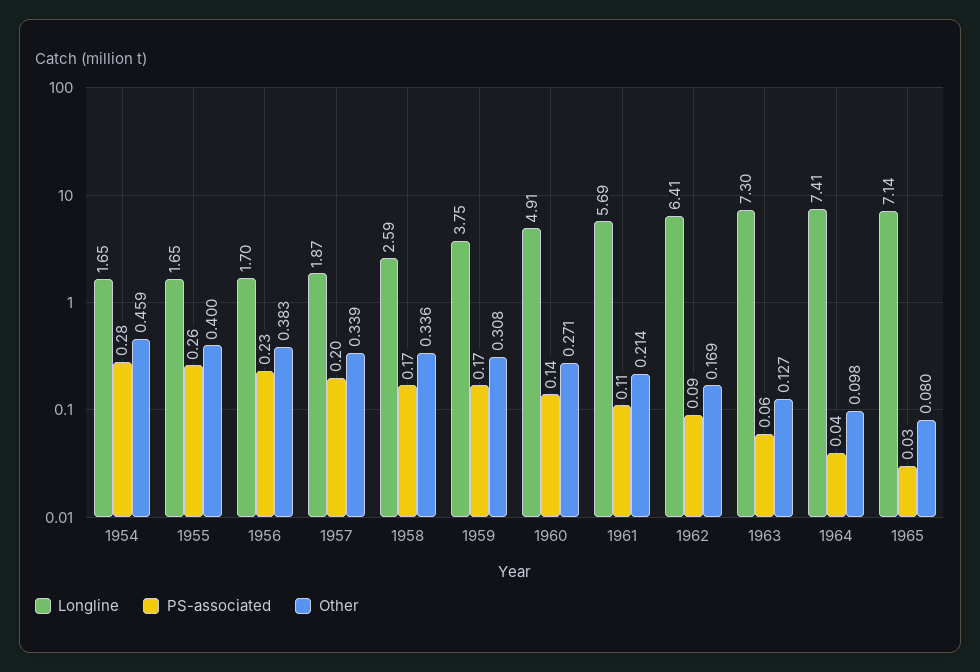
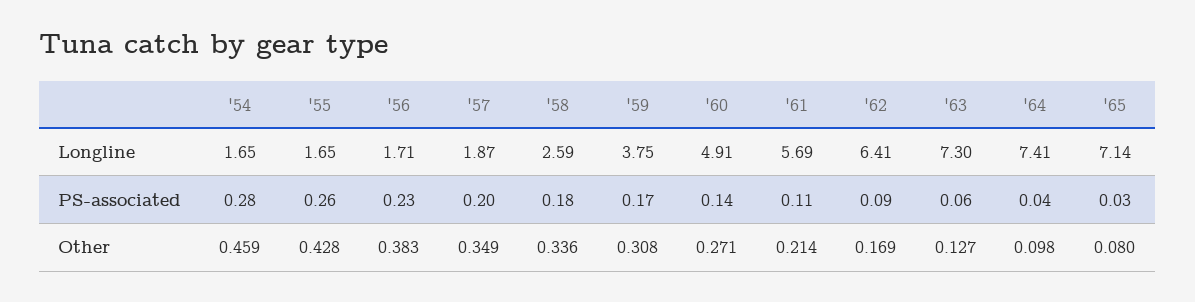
  {
    "Longline": {
      "1954": 1.65,
      "1955": 1.65,
-     "1956": 1.7,
+     "1956": 1.71,
      "1957": 1.87,
      "1958": 2.59,
      "1959": 3.75,
      "1960": 4.91,
      "1961": 5.69,
      "1962": 6.41,
      "1963": 7.3,
      "1964": 7.41,
      "1965": 7.14
    },
    "PS-associated": {
      "1954": 0.28,
      "1955": 0.26,
      "1956": 0.23,
      "1957": 0.2,
-     "1958": 0.17,
+     "1958": 0.18,
      "1959": 0.17,
      "1960": 0.14,
      "1961": 0.11,
      "1962": 0.09,
      "1963": 0.06,
      "1964": 0.04,
      "1965": 0.03
    },
    "Other": {
      "1954": 0.459,
-     "1955": 0.4,
+     "1955": 0.428,
      "1956": 0.383,
-     "1957": 0.339,
+     "1957": 0.349,
      "1958": 0.336,
      "1959": 0.308,
      "1960": 0.271,
      "1961": 0.214,
      "1962": 0.169,
      "1963": 0.127,
      "1964": 0.098,
      "1965": 0.08
    }
  }

